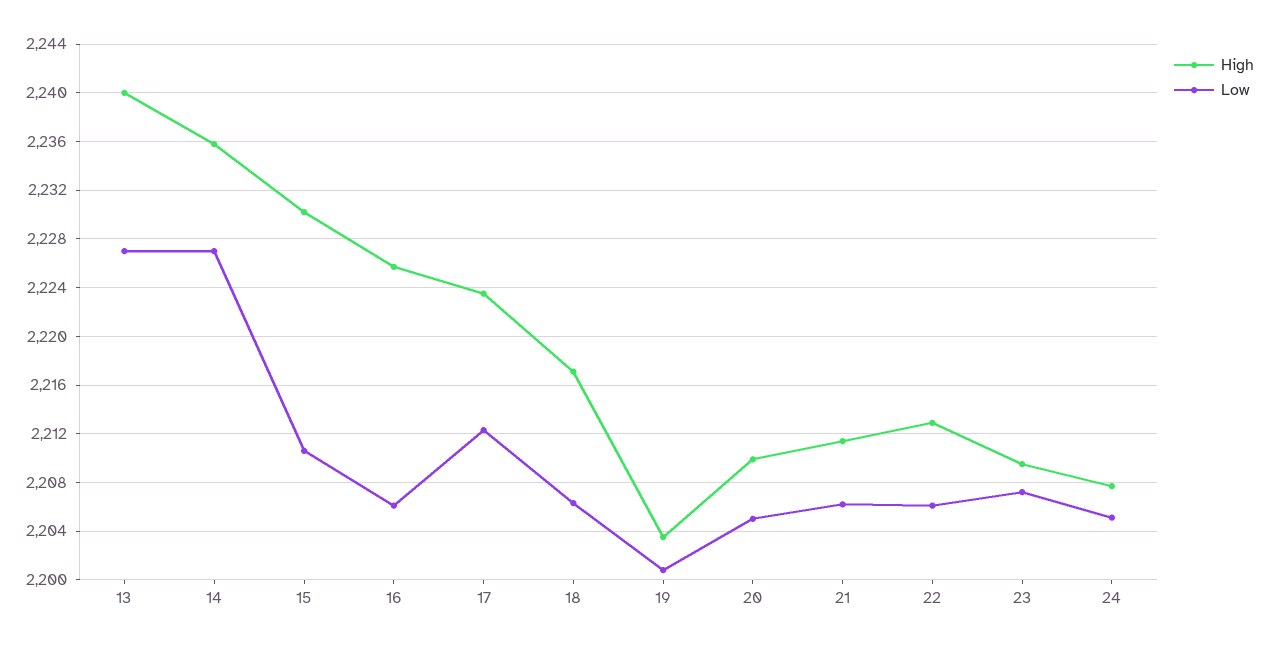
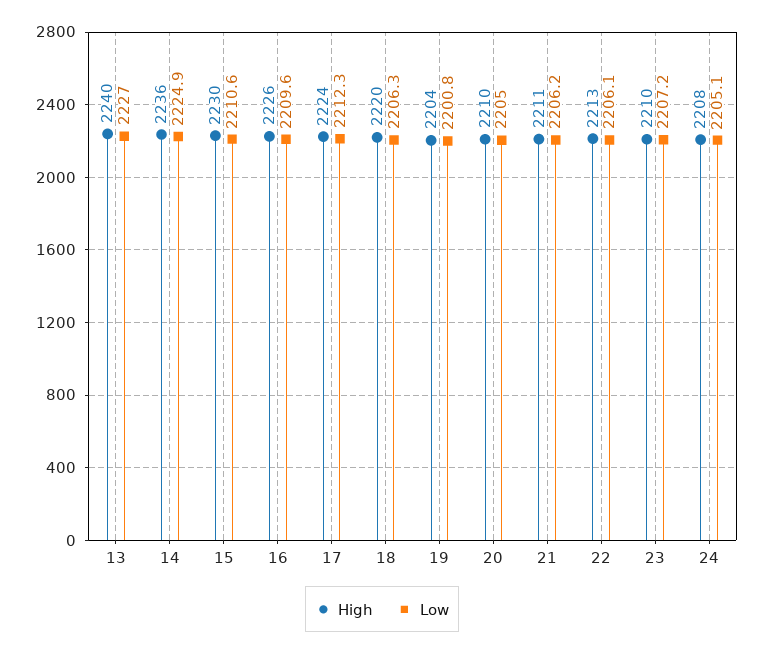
  {
    "High": {
      "13": 2240,
      "14": 2236,
      "15": 2230,
      "16": 2226,
      "17": 2224,
-     "18": 2217,
+     "18": 2220,
      "19": 2204,
      "20": 2210,
      "21": 2211,
      "22": 2213,
      "23": 2210,
      "24": 2208
    },
    "Low": {
      "13": 2227,
-     "14": 2227,
+     "14": 2224.9,
      "15": 2210.6,
-     "16": 2206,
+     "16": 2209.6,
      "17": 2212.3,
      "18": 2206.3,
      "19": 2200.8,
      "20": 2205,
      "21": 2206.2,
      "22": 2206.1,
      "23": 2207.2,
      "24": 2205.1
    }
  }

